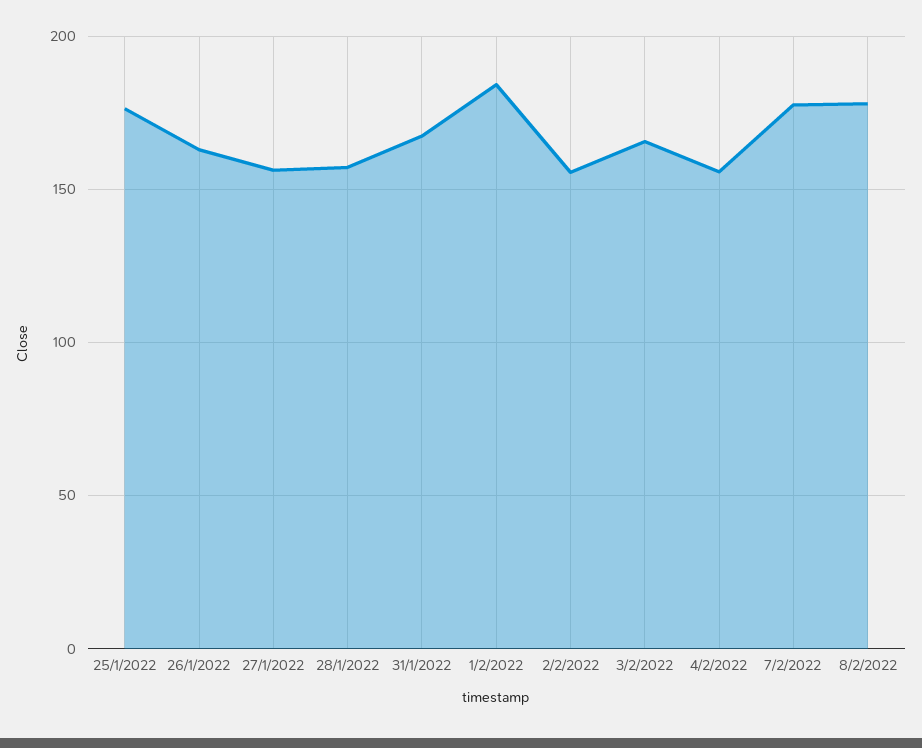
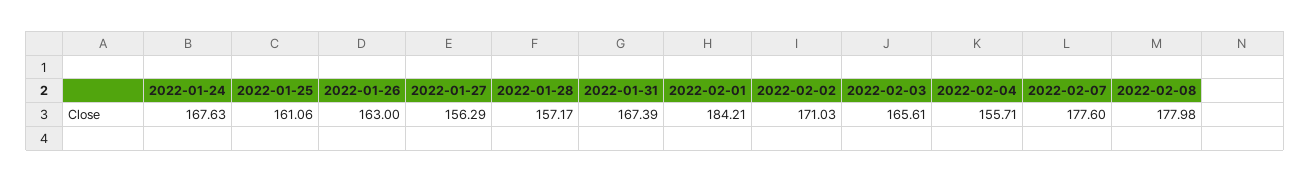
  {
-   "25/1/2022": 175,
+   "25/1/2022": 161.06,
    "26/1/2022": 163,
    "27/1/2022": 156.29,
    "28/1/2022": 157.17,
    "31/1/2022": 167.39,
    "1/2/2022": 184.21,
-   "2/2/2022": 155,
+   "2/2/2022": 171.03,
    "3/2/2022": 165.61,
    "4/2/2022": 155.71,
    "7/2/2022": 177.6,
-   "8/2/2022": 177.98
+   "8/2/2022": 177.98,
+   "2022-01-24": 167.63
  }

